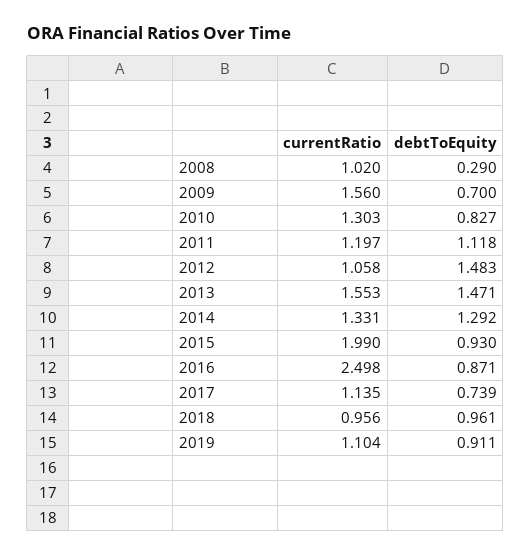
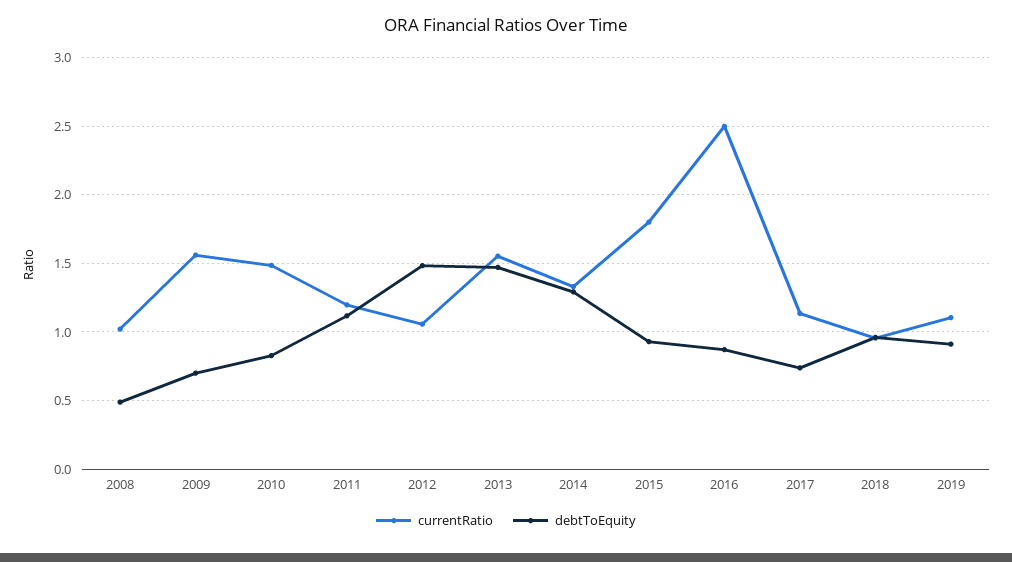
  {
    "currentRatio": {
      "2008": 1.02,
      "2009": 1.56,
-     "2010": 1.303,
+     "2010": 1.5,
      "2011": 1.197,
      "2012": 1.058,
      "2013": 1.553,
      "2014": 1.331,
-     "2015": 1.99,
+     "2015": 1.8,
      "2016": 2.498,
      "2017": 1.135,
      "2018": 0.956,
      "2019": 1.104
    },
    "debtToEquity": {
-     "2008": 0.29,
+     "2008": 0.5,
      "2009": 0.7,
      "2010": 0.827,
      "2011": 1.118,
      "2012": 1.483,
      "2013": 1.471,
      "2014": 1.292,
      "2015": 0.93,
      "2016": 0.871,
      "2017": 0.739,
      "2018": 0.961,
      "2019": 0.911
    }
  }

